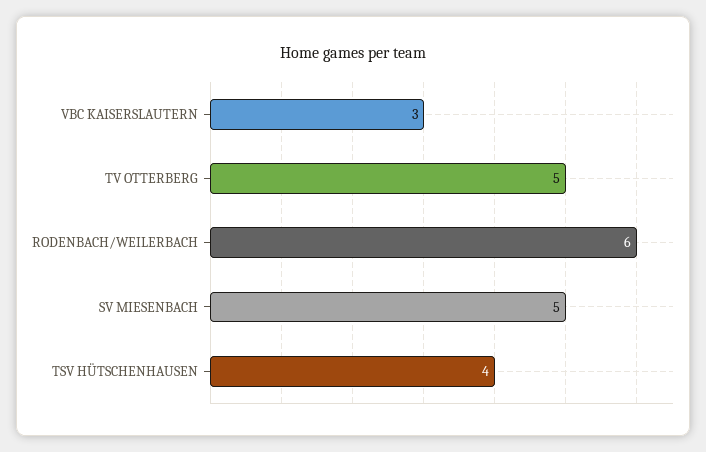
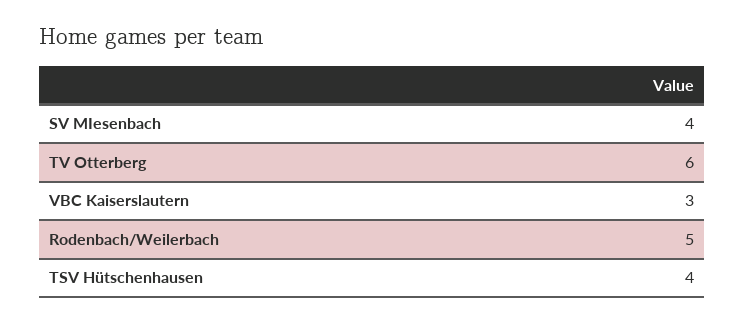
  {
    "VBC KAISERSLAUTERN": 3,
-   "TV OTTERBERG": 5,
+   "TV OTTERBERG": 6,
-   "RODENBACH/WEILERBACH": 6,
+   "RODENBACH/WEILERBACH": 5,
-   "SV MIESENBACH": 5,
+   "SV MIESENBACH": 4,
    "TSV HÜTSCHENHAUSEN": 4
  }

